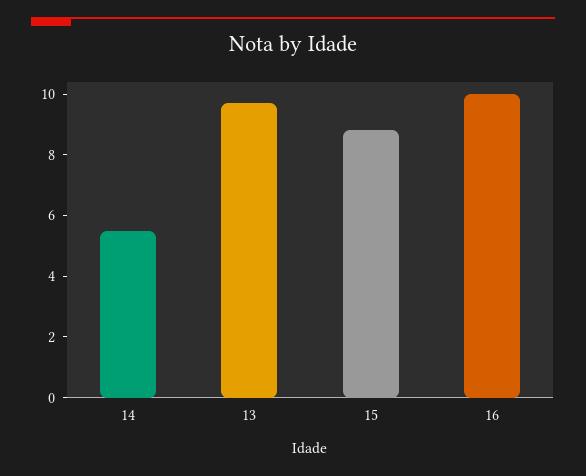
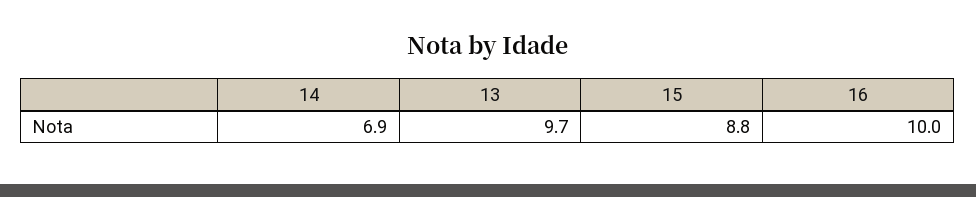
  {
-   "14": 5.5,
+   "14": 6.9,
    "13": 9.7,
    "15": 8.8,
    "16": 10
  }

